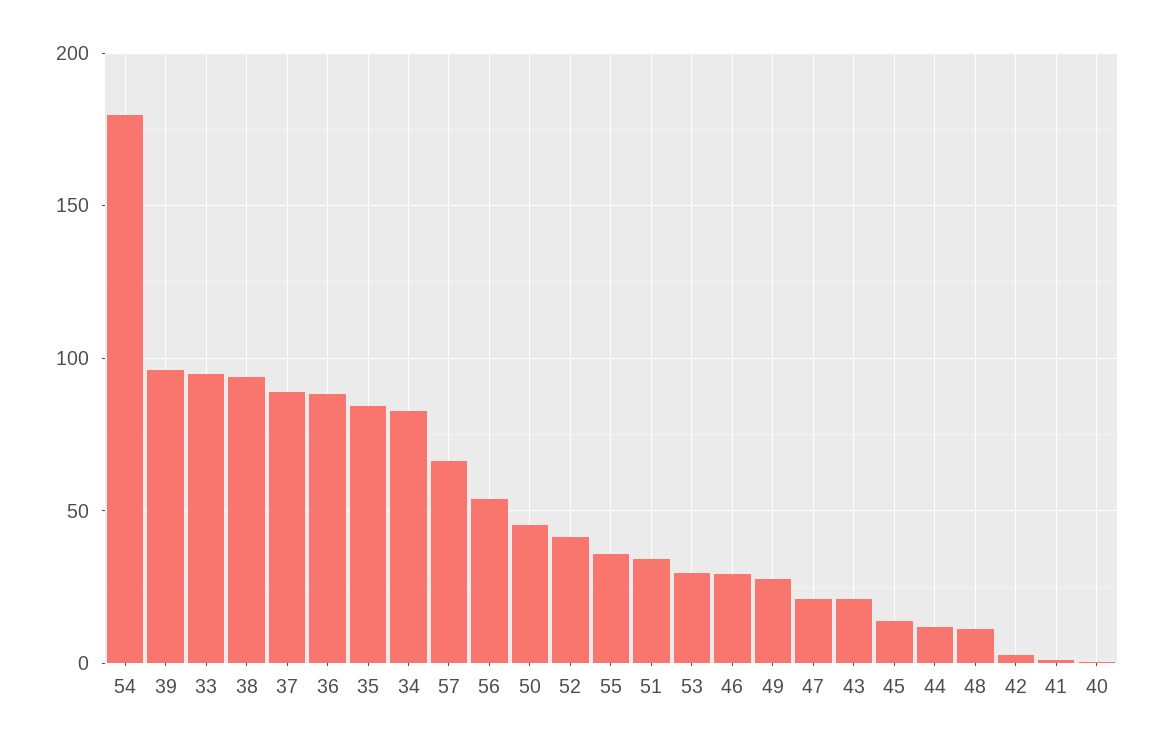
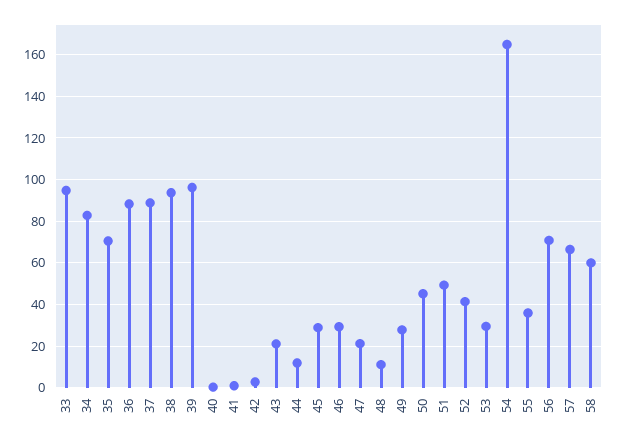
  {
-   "54": 180,
+   "54": 165,
    "39": 95,
    "33": 95,
    "38": 95,
    "37": 90,
    "36": 90,
-   "35": 85,
+   "35": 70,
    "34": 85,
    "57": 65,
-   "56": 55,
+   "56": 70,
    "50": 45,
    "52": 40,
    "55": 35,
-   "51": 35,
+   "51": 50,
    "53": 30,
    "46": 30,
    "49": 30,
    "47": 20,
    "43": 20,
-   "45": 15,
+   "45": 30,
    "44": 10,
    "48": 10,
    "42": 5,
    "41": 0,
-   "40": 0
+   "40": 0,
+   "58": 60
  }

